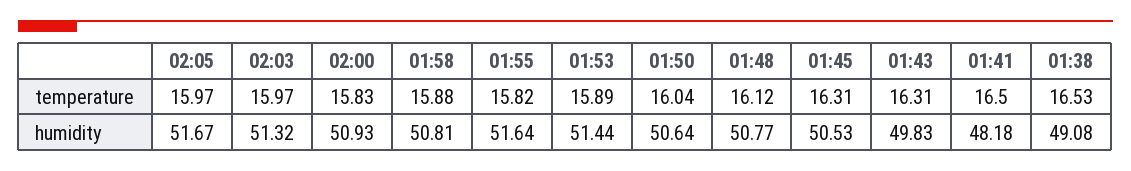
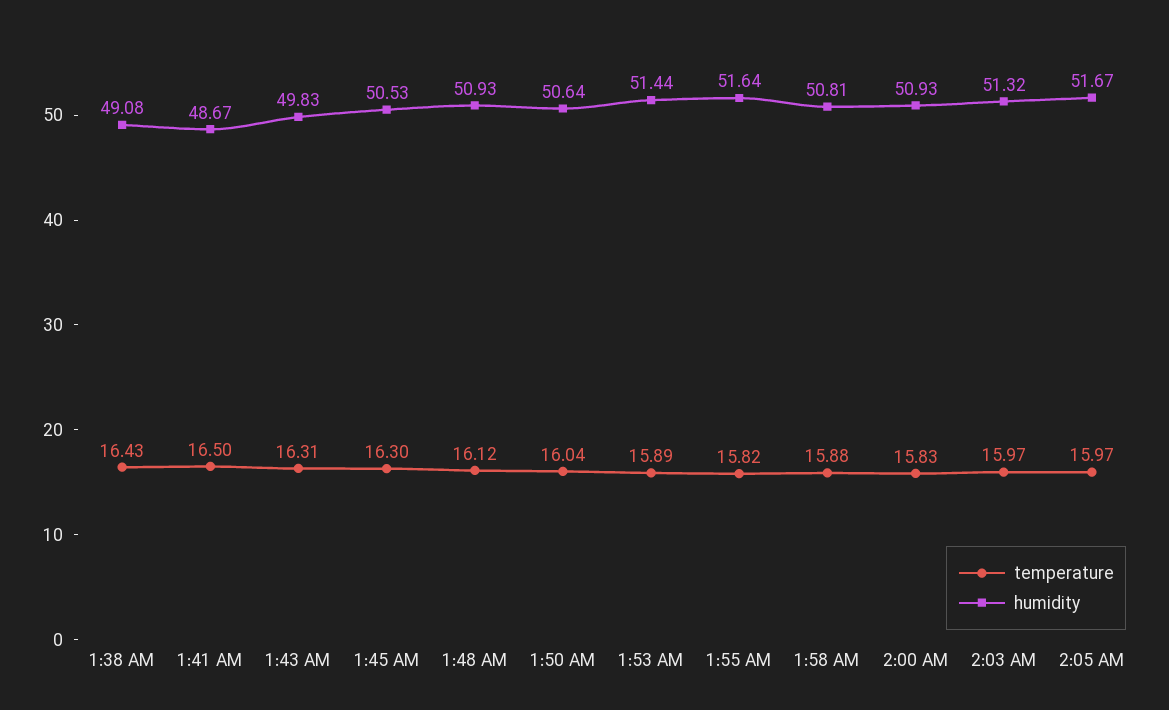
  {
    "temperature": {
      "02:05": 15.97,
      "02:03": 15.97,
      "02:00": 15.83,
      "01:58": 15.88,
      "01:55": 15.82,
      "01:53": 15.89,
      "01:50": 16.04,
      "01:48": 16.12,
-     "01:45": 16.31,
+     "01:45": 16.3,
      "01:43": 16.31,
      "01:41": 16.5,
-     "01:38": 16.53
+     "01:38": 16.43
    },
    "humidity": {
      "02:05": 51.67,
      "02:03": 51.32,
      "02:00": 50.93,
      "01:58": 50.81,
      "01:55": 51.64,
      "01:53": 51.44,
      "01:50": 50.64,
-     "01:48": 50.77,
+     "01:48": 50.93,
      "01:45": 50.53,
      "01:43": 49.83,
-     "01:41": 48.18,
+     "01:41": 48.67,
      "01:38": 49.08
    }
  }

